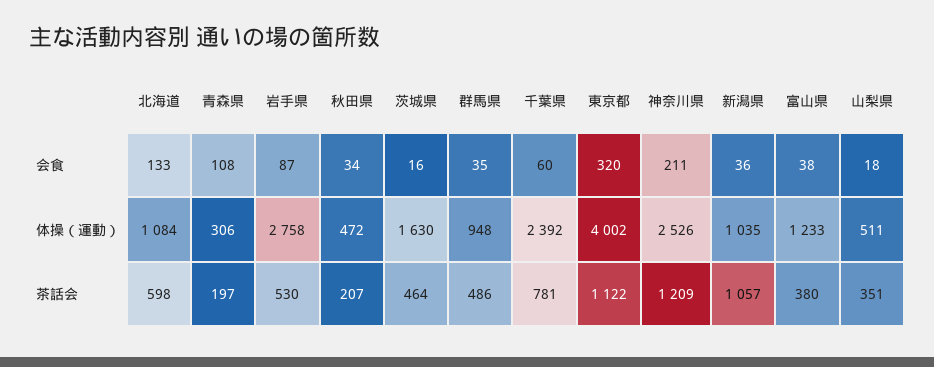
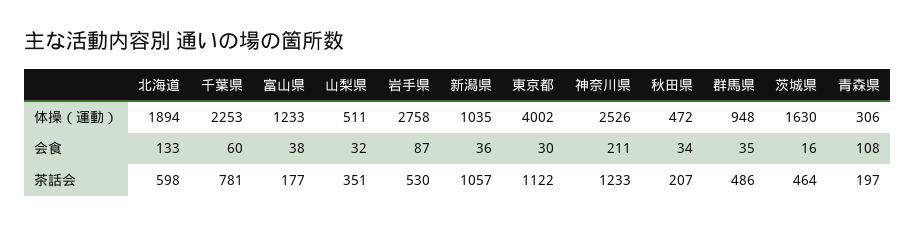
  {
    "北海道": {
      "会食": 133,
-     "体操（運動）": 1084,
+     "体操（運動）": 1894,
      "茶話会": 598
    },
    "青森県": {
      "会食": 108,
      "体操（運動）": 306,
      "茶話会": 197
    },
    "岩手県": {
      "会食": 87,
      "体操（運動）": 2758,
      "茶話会": 530
    },
    "秋田県": {
      "会食": 34,
      "体操（運動）": 472,
      "茶話会": 207
    },
    "茨城県": {
      "会食": 16,
      "体操（運動）": 1630,
      "茶話会": 464
    },
    "群馬県": {
      "会食": 35,
      "体操（運動）": 948,
      "茶話会": 486
    },
    "千葉県": {
      "会食": 60,
-     "体操（運動）": 2392,
+     "体操（運動）": 2253,
      "茶話会": 781
    },
    "東京都": {
-     "会食": 320,
+     "会食": 30,
      "体操（運動）": 4002,
      "茶話会": 1122
    },
    "神奈川県": {
      "会食": 211,
      "体操（運動）": 2526,
-     "茶話会": 1209
+     "茶話会": 1233
    },
    "新潟県": {
      "会食": 36,
      "体操（運動）": 1035,
      "茶話会": 1057
    },
    "富山県": {
      "会食": 38,
      "体操（運動）": 1233,
-     "茶話会": 380
+     "茶話会": 177
    },
    "山梨県": {
-     "会食": 18,
+     "会食": 32,
      "体操（運動）": 511,
      "茶話会": 351
    }
  }

